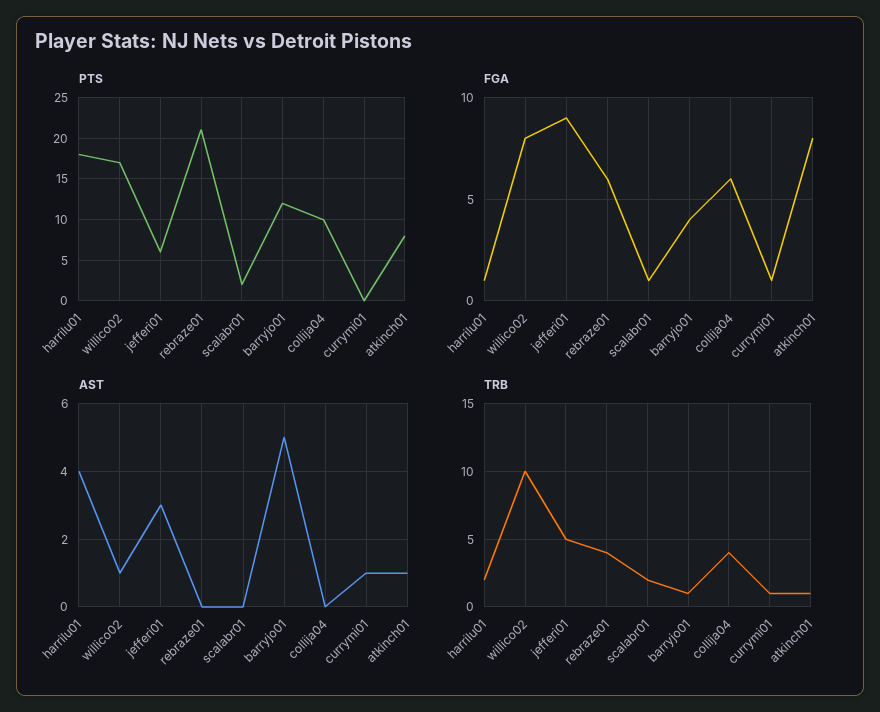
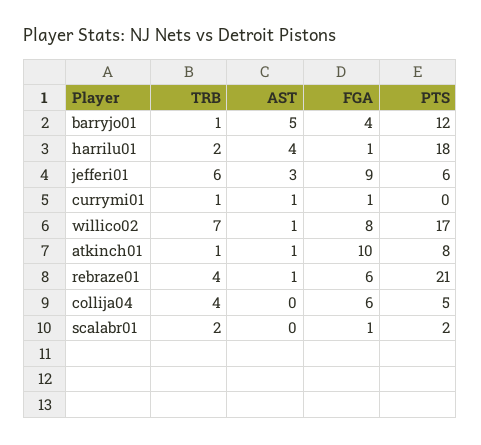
  {
    "PTS": {
      "harrilu01": 18,
      "willico02": 17,
      "jefferi01": 6,
      "rebraze01": 21,
      "scalabr01": 2,
      "barryjo01": 12,
-     "collija04": 10,
+     "collija04": 5,
      "currymi01": 0,
      "atkinch01": 8
    },
    "FGA": {
      "harrilu01": 1,
      "willico02": 8,
      "jefferi01": 9,
      "rebraze01": 6,
      "scalabr01": 1,
      "barryjo01": 4,
      "collija04": 6,
      "currymi01": 1,
-     "atkinch01": 8
+     "atkinch01": 10
    },
    "AST": {
      "harrilu01": 4,
      "willico02": 1,
      "jefferi01": 3,
-     "rebraze01": 0,
+     "rebraze01": 1,
      "scalabr01": 0,
      "barryjo01": 5,
      "collija04": 0,
      "currymi01": 1,
      "atkinch01": 1
    },
    "TRB": {
      "harrilu01": 2,
-     "willico02": 10,
+     "willico02": 7,
-     "jefferi01": 5,
+     "jefferi01": 6,
      "rebraze01": 4,
      "scalabr01": 2,
      "barryjo01": 1,
      "collija04": 4,
      "currymi01": 1,
      "atkinch01": 1
    }
  }

